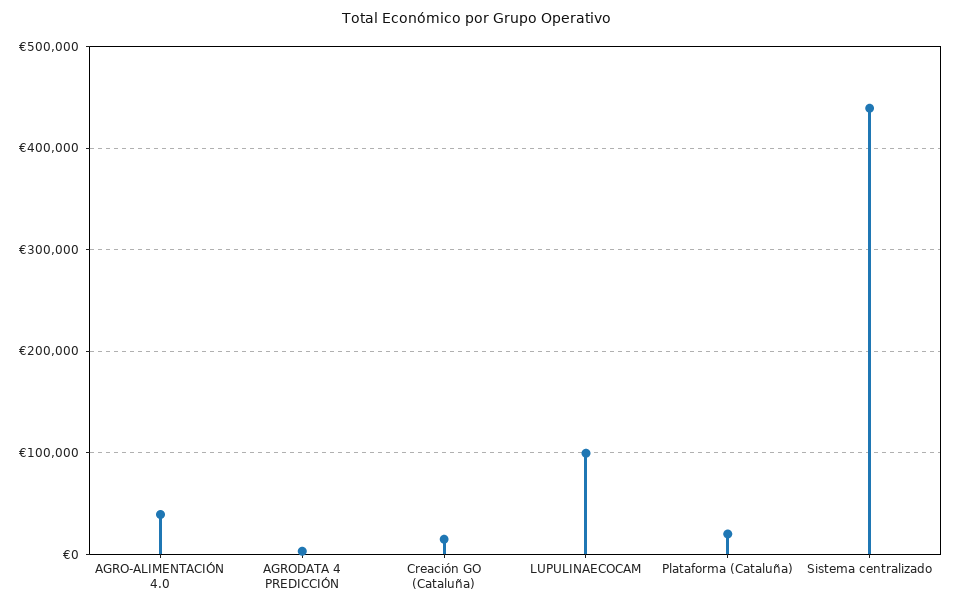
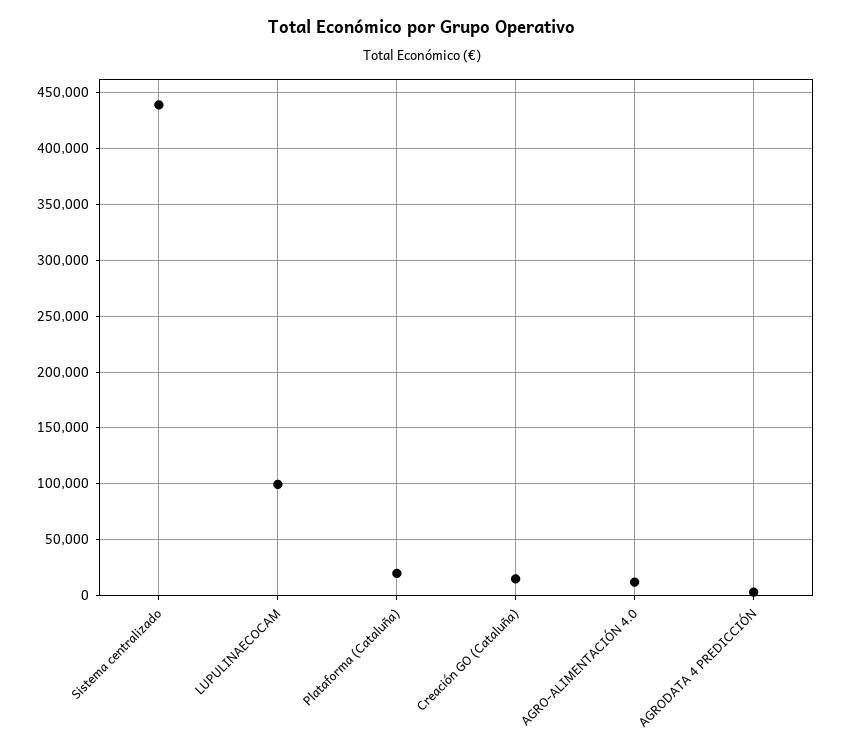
  {
-   "AGRO-ALIMENTACIÓN 4.0": 40000,
+   "AGRO-ALIMENTACIÓN 4.0": 10000,
    "AGRODATA 4 PREDICCIÓN": 0,
    "Creación GO (Cataluña)": 10000,
    "LUPULINAECOCAM": 100000,
    "Plataforma (Cataluña)": 20000,
    "Sistema centralizado": 440000
  }

